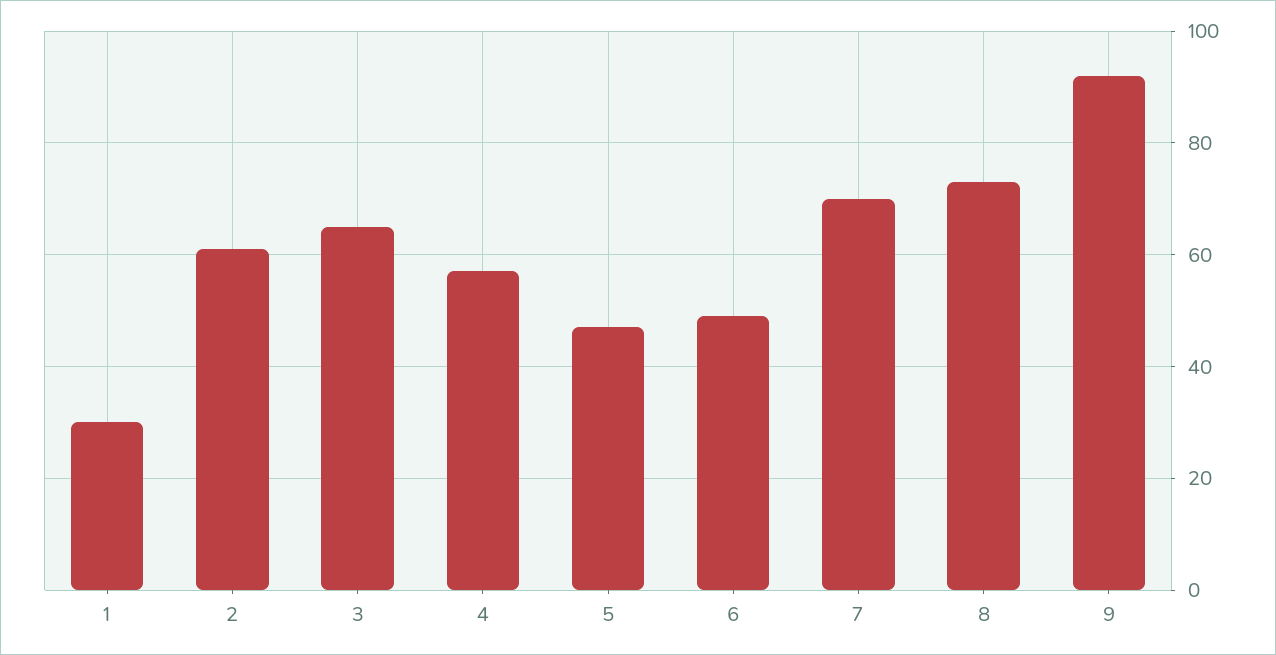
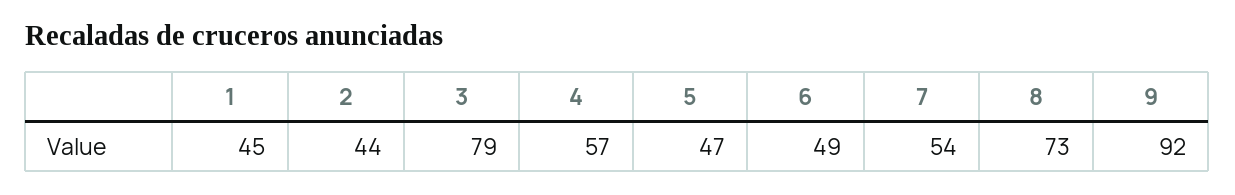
  {
-   "1": 30,
+   "1": 45,
-   "2": 60,
+   "2": 44,
-   "3": 65,
+   "3": 79,
    "4": 57,
    "5": 47,
    "6": 49,
-   "7": 70,
+   "7": 54,
    "8": 73,
    "9": 92
  }

